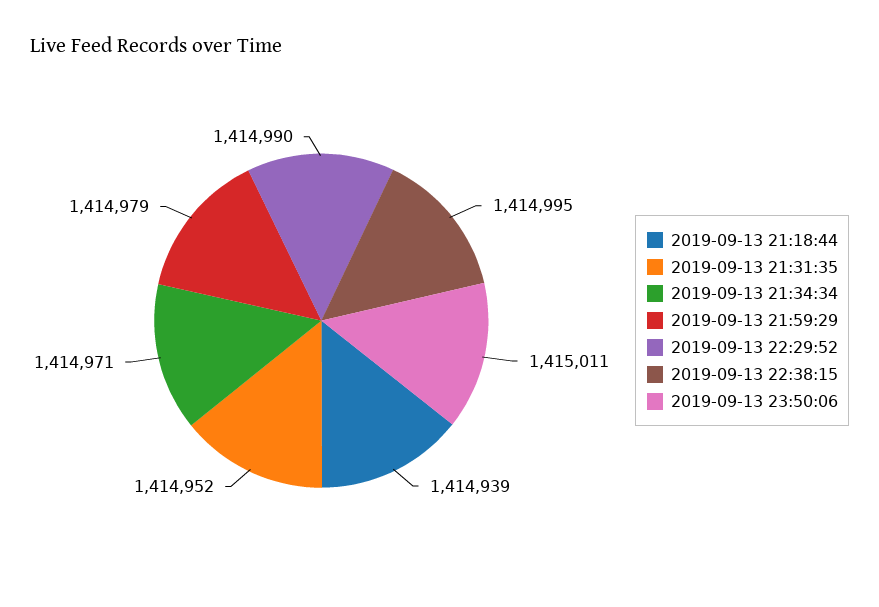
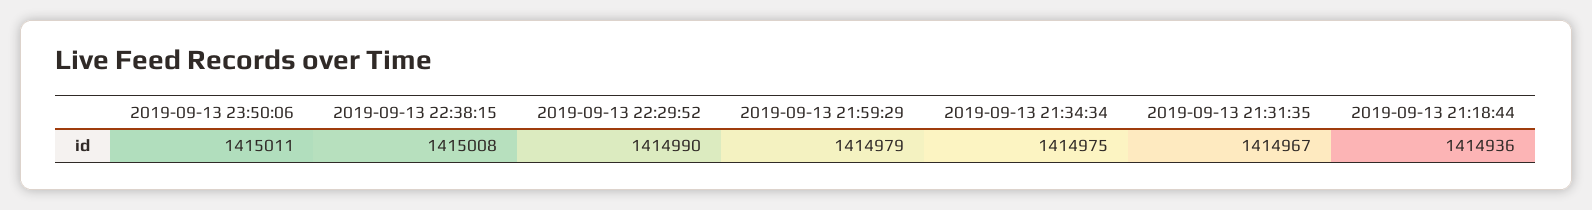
  {
-   "2019-09-13 21:18:44": 1414939,
+   "2019-09-13 21:18:44": 1414936,
-   "2019-09-13 21:31:35": 1414952,
+   "2019-09-13 21:31:35": 1414967,
-   "2019-09-13 21:34:34": 1414971,
+   "2019-09-13 21:34:34": 1414975,
    "2019-09-13 21:59:29": 1414979,
    "2019-09-13 22:29:52": 1414990,
-   "2019-09-13 22:38:15": 1414995,
+   "2019-09-13 22:38:15": 1415008,
    "2019-09-13 23:50:06": 1415011
  }

